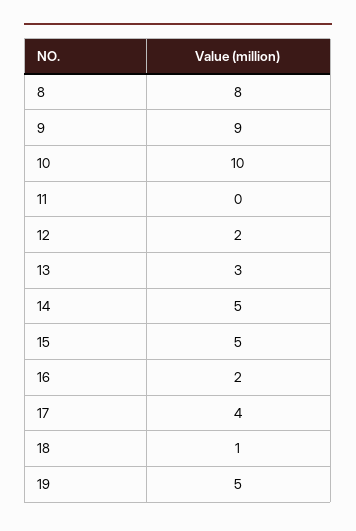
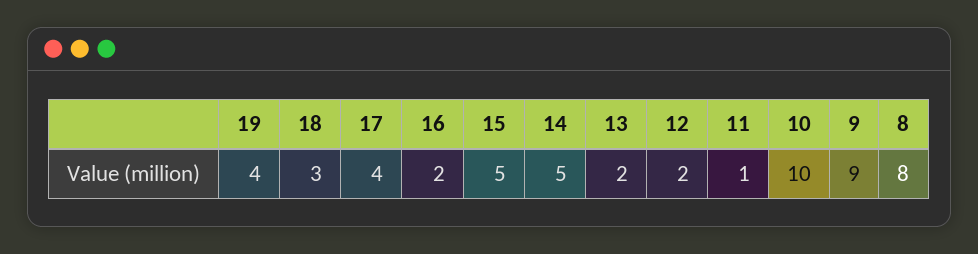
  {
    "8": 8,
    "9": 9,
    "10": 10,
-   "11": 0,
+   "11": 1,
    "12": 2,
-   "13": 3,
+   "13": 2,
    "14": 5,
    "15": 5,
    "16": 2,
    "17": 4,
-   "18": 1,
+   "18": 3,
-   "19": 5
+   "19": 4
  }

